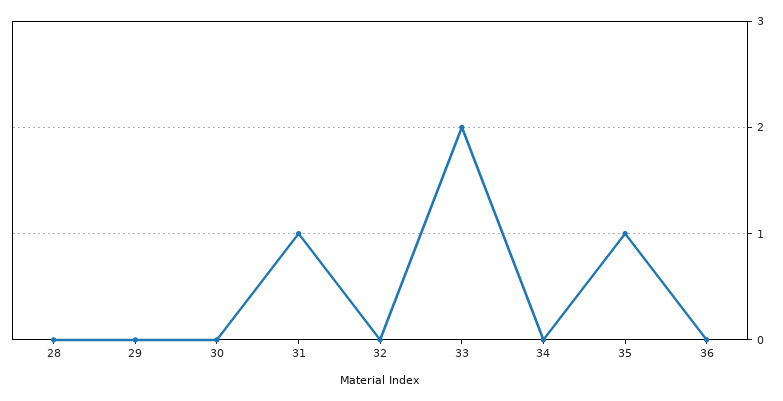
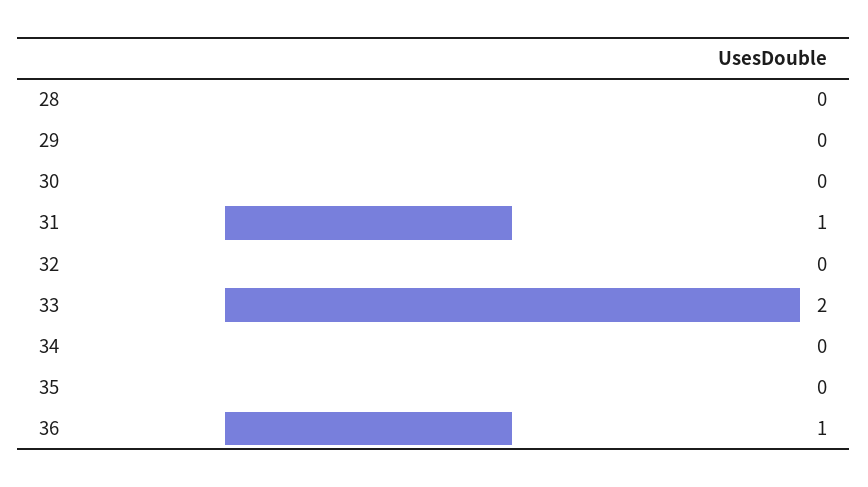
  {
    "28": 0,
    "29": 0,
    "30": 0,
    "31": 1,
    "32": 0,
    "33": 2,
    "34": 0,
-   "35": 1,
+   "35": 0,
-   "36": 0
+   "36": 1
  }

